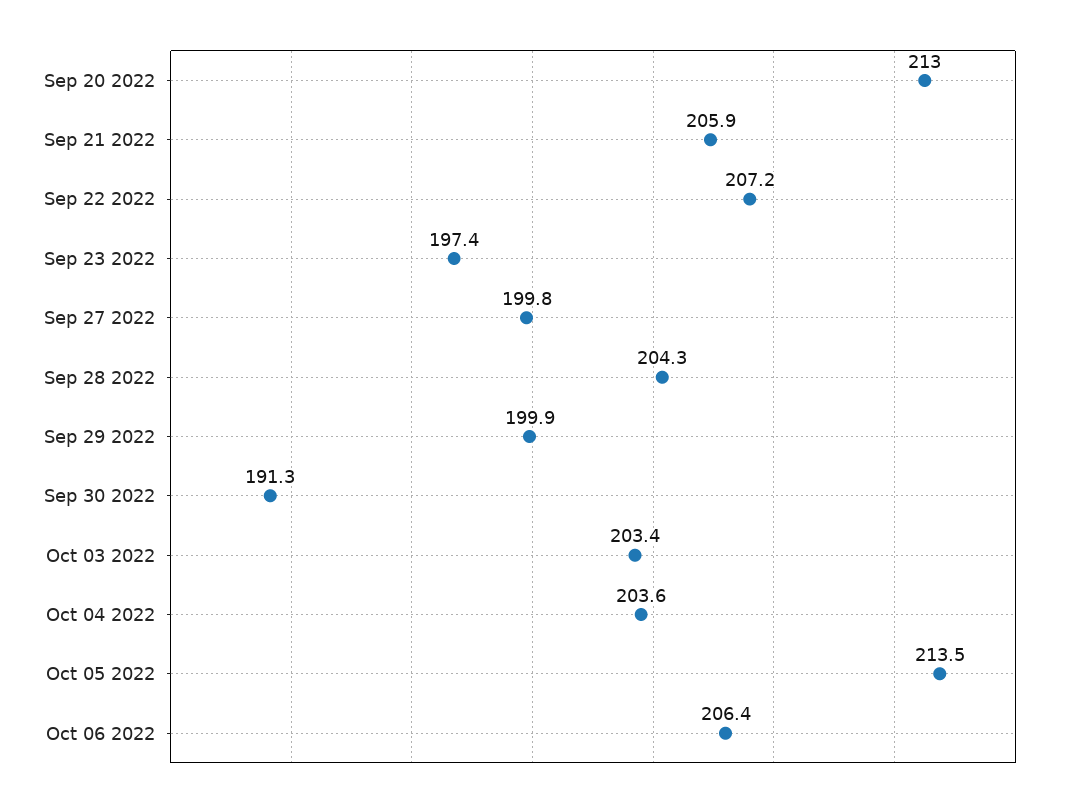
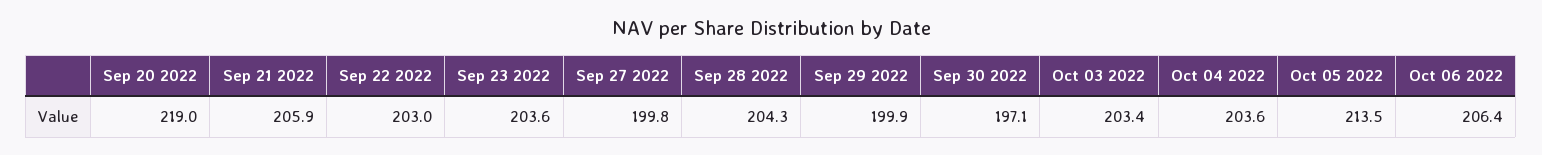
  {
-   "Sep 20 2022": 213,
+   "Sep 20 2022": 219,
    "Sep 21 2022": 205.9,
-   "Sep 22 2022": 207.2,
+   "Sep 22 2022": 203,
-   "Sep 23 2022": 197.4,
+   "Sep 23 2022": 203.6,
    "Sep 27 2022": 199.8,
    "Sep 28 2022": 204.3,
    "Sep 29 2022": 199.9,
-   "Sep 30 2022": 191.3,
+   "Sep 30 2022": 197.1,
    "Oct 03 2022": 203.4,
    "Oct 04 2022": 203.6,
    "Oct 05 2022": 213.5,
    "Oct 06 2022": 206.4
  }

